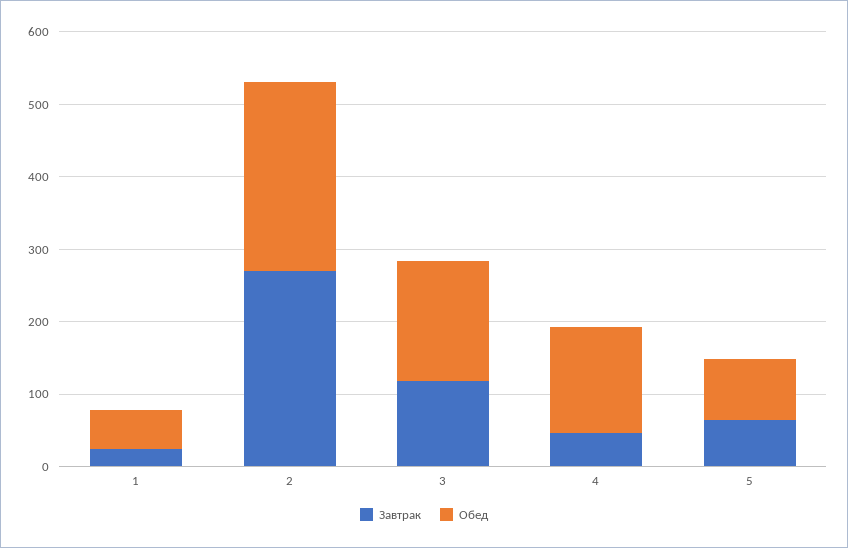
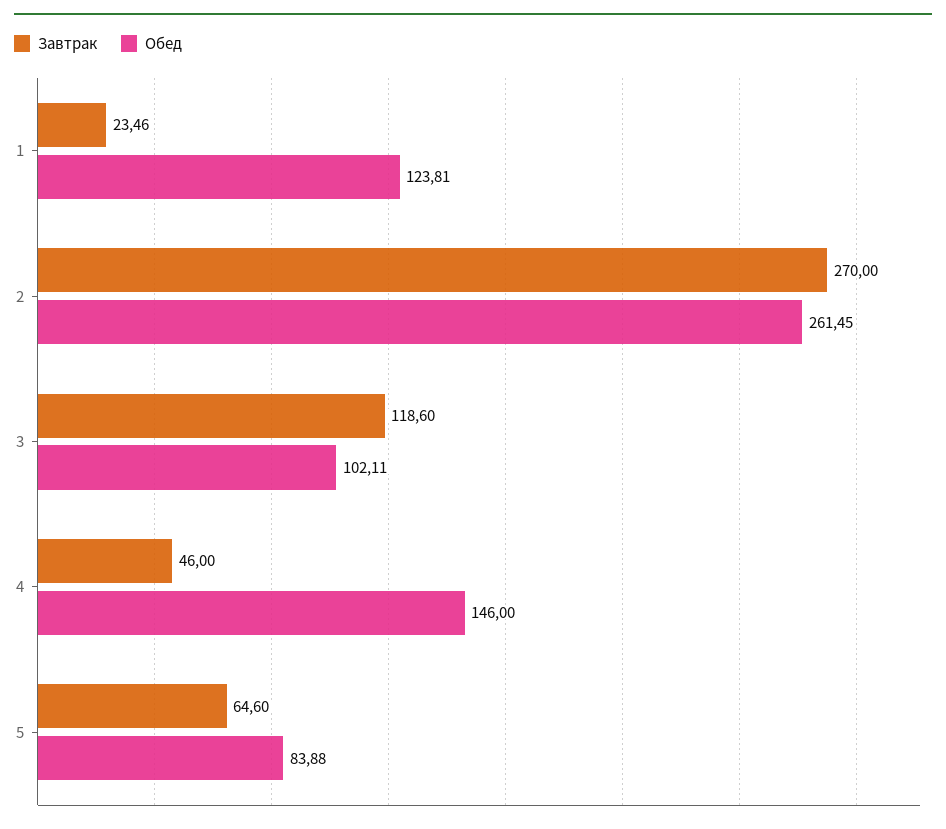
  {
    "Завтрак": {
      "1": 23.46,
      "2": 270,
      "3": 118.6,
      "4": 46,
      "5": 64.6
    },
    "Обед": {
-     "1": 60,
+     "1": 123.81,
      "2": 261.45,
-     "3": 160,
+     "3": 102.11,
      "4": 146,
      "5": 83.88
    }
  }

